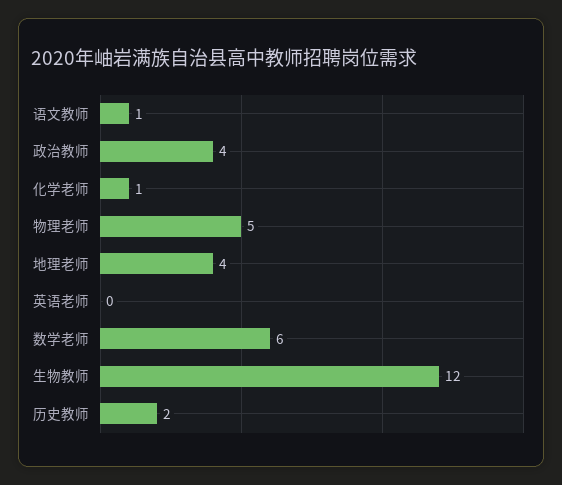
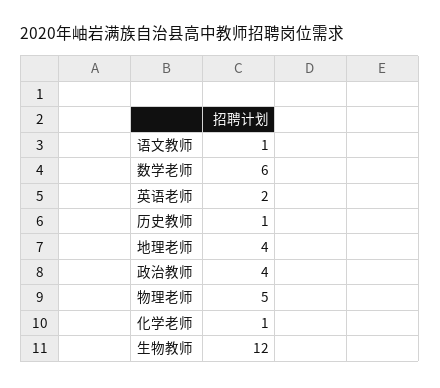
  {
    "语文教师": 1,
    "政治教师": 4,
    "化学老师": 1,
    "物理老师": 5,
    "地理老师": 4,
-   "英语老师": 0,
+   "英语老师": 2,
    "数学老师": 6,
    "生物教师": 12,
-   "历史教师": 2
+   "历史教师": 1
  }

